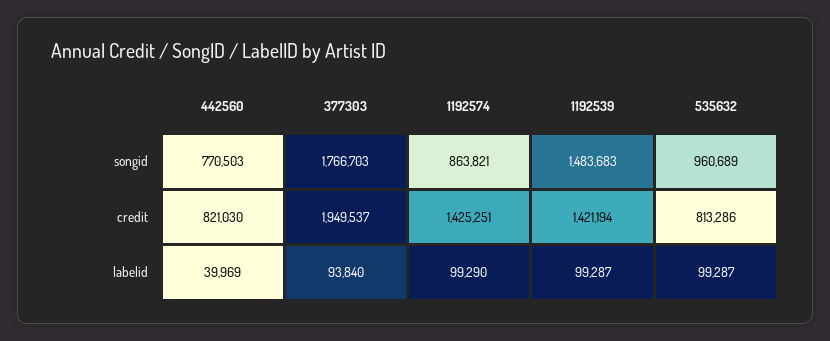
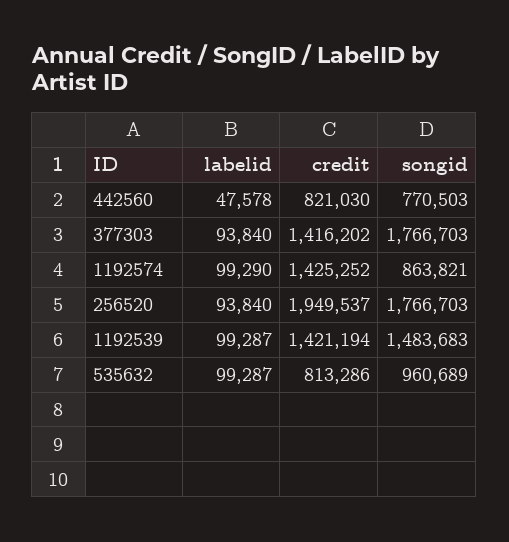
  {
    "442560": {
      "songid": 770503,
      "credit": 821030,
-     "labelid": 39969
+     "labelid": 47578
    },
    "377303": {
      "songid": 1766703,
-     "credit": 1949537,
+     "credit": 1416202,
      "labelid": 93840
    },
    "1192574": {
      "songid": 863821,
-     "credit": 1425251,
+     "credit": 1425252,
      "labelid": 99290
    },
    "1192539": {
      "songid": 1483683,
      "credit": 1421194,
      "labelid": 99287
    },
    "535632": {
      "songid": 960689,
      "credit": 813286,
      "labelid": 99287
-   }
+   },
+   "256520": {
+     "labelid": 93840,
+     "credit": 1949537,
+     "songid": 1766703
+   }
  }

